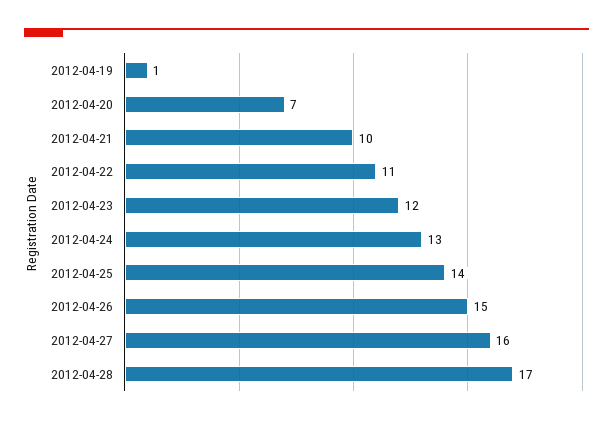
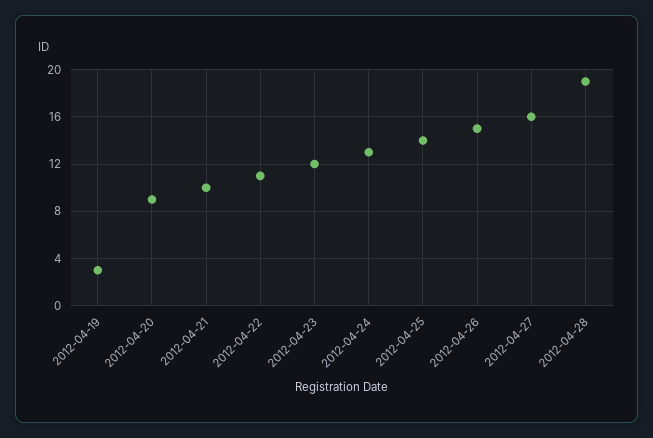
  {
-   "2012-04-19": 1,
+   "2012-04-19": 3,
-   "2012-04-20": 7,
+   "2012-04-20": 9,
    "2012-04-21": 10,
    "2012-04-22": 11,
    "2012-04-23": 12,
    "2012-04-24": 13,
    "2012-04-25": 14,
    "2012-04-26": 15,
    "2012-04-27": 16,
-   "2012-04-28": 17
+   "2012-04-28": 19
  }

